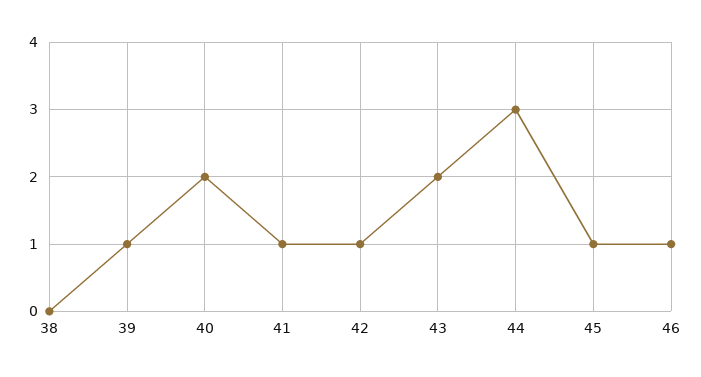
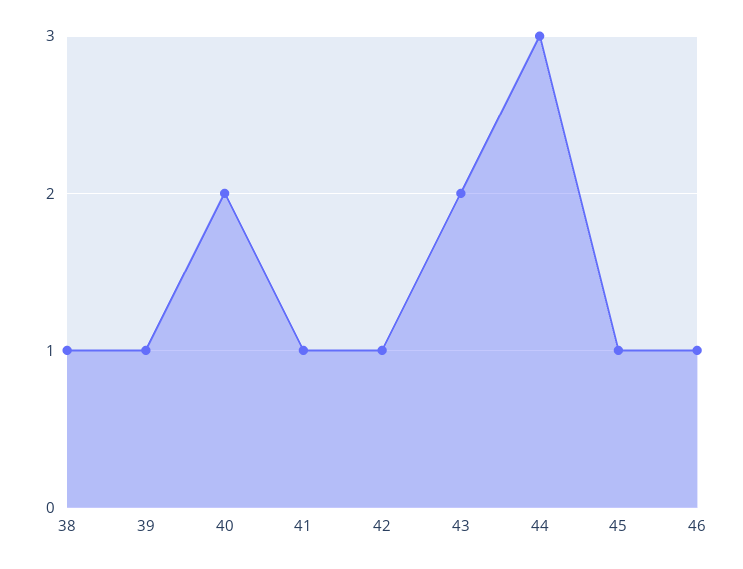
  {
-   "38": 0,
+   "38": 1,
    "39": 1,
    "40": 2,
    "41": 1,
    "42": 1,
    "43": 2,
    "44": 3,
    "45": 1,
    "46": 1
  }

